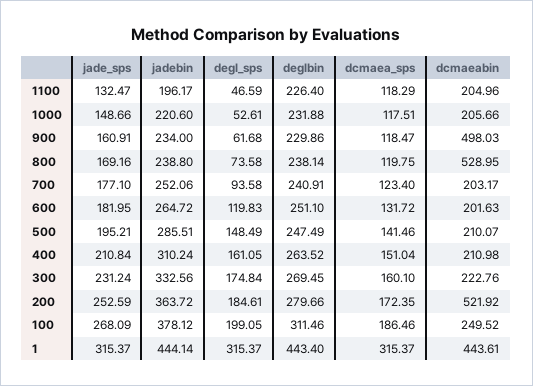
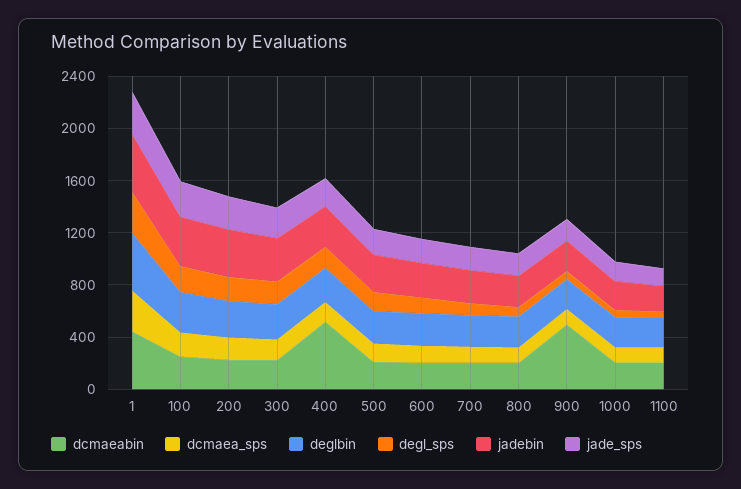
  {
    "jade_sps": {
      "1100": 132.47,
      "1000": 148.66,
      "900": 160.91,
      "800": 169.16,
      "700": 177.1,
      "600": 181.95,
      "500": 195.21,
      "400": 210.84,
      "300": 231.24,
      "200": 252.59,
      "100": 268.09,
      "1": 315.37
    },
    "jadebin": {
      "1100": 196.17,
      "1000": 220.6,
      "900": 234,
      "800": 238.8,
      "700": 252.06,
      "600": 264.72,
      "500": 285.51,
      "400": 310.24,
      "300": 332.56,
      "200": 363.72,
      "100": 378.12,
      "1": 444.14
    },
    "degl_sps": {
      "1100": 46.59,
      "1000": 52.61,
      "900": 61.68,
      "800": 73.58,
      "700": 93.58,
      "600": 119.83,
      "500": 148.49,
      "400": 161.05,
      "300": 174.84,
      "200": 184.61,
      "100": 199.05,
      "1": 315.37
    },
    "deglbin": {
      "1100": 226.4,
      "1000": 231.88,
      "900": 229.86,
      "800": 238.14,
      "700": 240.91,
      "600": 251.1,
      "500": 247.49,
      "400": 263.52,
      "300": 269.45,
      "200": 279.66,
      "100": 311.46,
      "1": 443.4
    },
    "dcmaea_sps": {
      "1100": 118.29,
      "1000": 117.51,
      "900": 118.47,
      "800": 119.75,
      "700": 123.4,
      "600": 131.72,
      "500": 141.46,
      "400": 151.04,
      "300": 160.1,
      "200": 172.35,
      "100": 186.46,
      "1": 315.37
    },
    "dcmaeabin": {
      "1100": 204.96,
      "1000": 205.66,
      "900": 498.03,
-     "800": 528.95,
+     "800": 200,
      "700": 203.17,
      "600": 201.63,
      "500": 210.07,
-     "400": 210.98,
+     "400": 500,
      "300": 222.76,
-     "200": 521.92,
+     "200": 200,
      "100": 249.52,
      "1": 443.61
    }
  }

